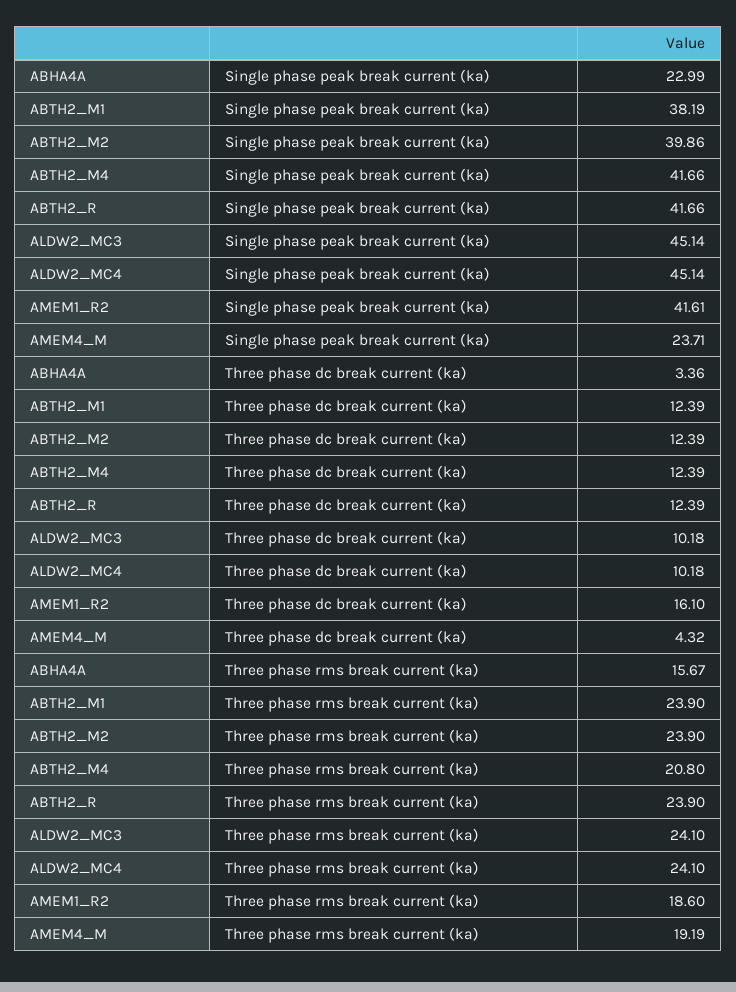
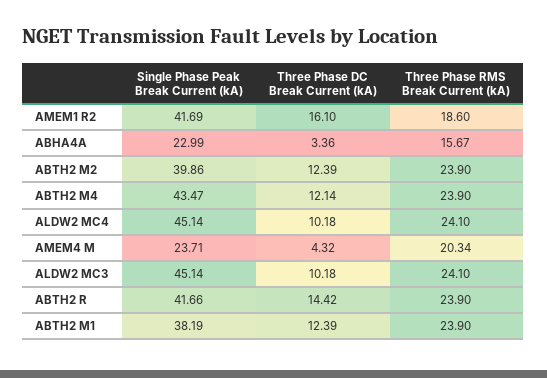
  {
    "ABHA4A": {
      "Single phase peak break current (ka)": 22.99,
      "Three phase dc break current (ka)": 3.36,
      "Three phase rms break current (ka)": 15.67
    },
    "ABTH2_M1": {
      "Single phase peak break current (ka)": 38.19,
      "Three phase dc break current (ka)": 12.39,
      "Three phase rms break current (ka)": 23.9
    },
    "ABTH2_M2": {
      "Single phase peak break current (ka)": 39.86,
      "Three phase dc break current (ka)": 12.39,
      "Three phase rms break current (ka)": 23.9
    },
    "ABTH2_M4": {
-     "Single phase peak break current (ka)": 41.66,
+     "Single phase peak break current (ka)": 43.47,
-     "Three phase dc break current (ka)": 12.39,
+     "Three phase dc break current (ka)": 12.14,
-     "Three phase rms break current (ka)": 20.8
+     "Three phase rms break current (ka)": 23.9
    },
    "ABTH2_R": {
      "Single phase peak break current (ka)": 41.66,
-     "Three phase dc break current (ka)": 12.39,
+     "Three phase dc break current (ka)": 14.42,
      "Three phase rms break current (ka)": 23.9
    },
    "ALDW2_MC3": {
      "Single phase peak break current (ka)": 45.14,
      "Three phase dc break current (ka)": 10.18,
      "Three phase rms break current (ka)": 24.1
    },
    "ALDW2_MC4": {
      "Single phase peak break current (ka)": 45.14,
      "Three phase dc break current (ka)": 10.18,
      "Three phase rms break current (ka)": 24.1
    },
    "AMEM1_R2": {
-     "Single phase peak break current (ka)": 41.61,
+     "Single phase peak break current (ka)": 41.69,
      "Three phase dc break current (ka)": 16.1,
      "Three phase rms break current (ka)": 18.6
    },
    "AMEM4_M": {
      "Single phase peak break current (ka)": 23.71,
      "Three phase dc break current (ka)": 4.32,
-     "Three phase rms break current (ka)": 19.19
+     "Three phase rms break current (ka)": 20.34
    }
  }

